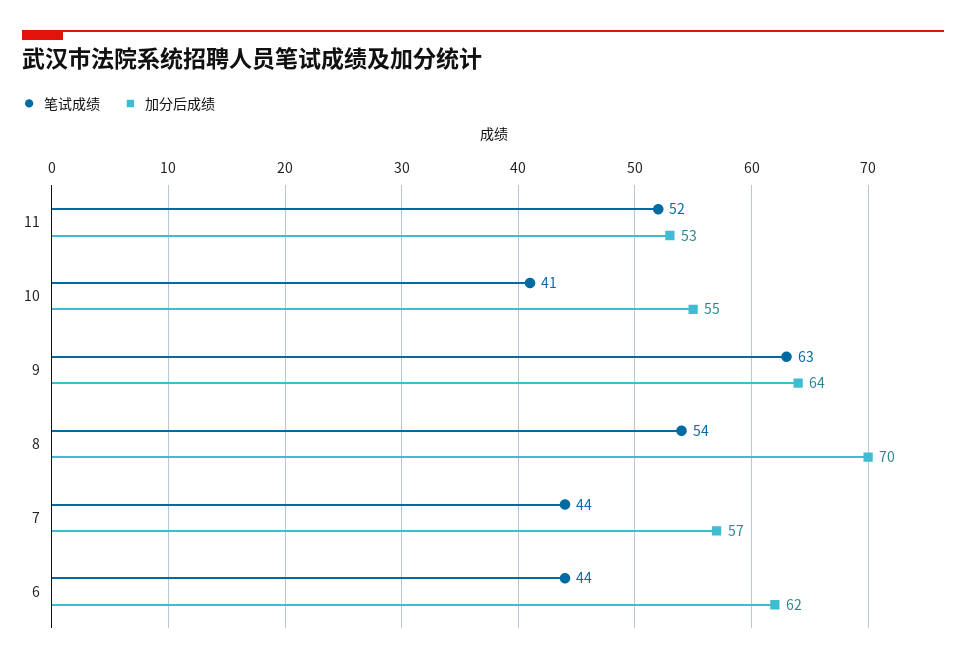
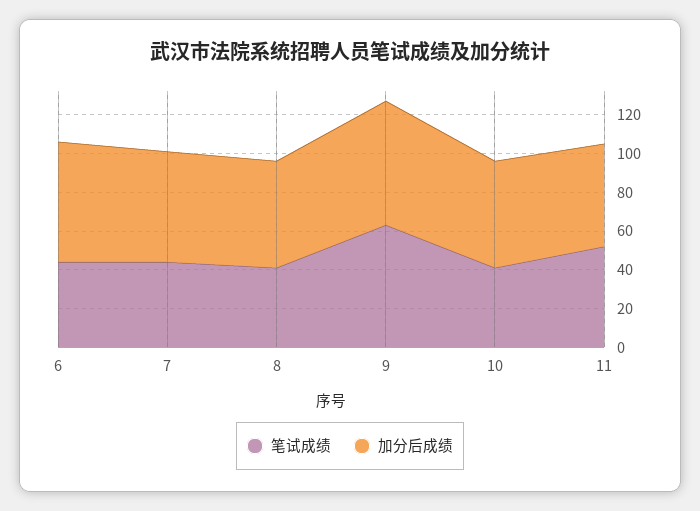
  {
    "笔试成绩": {
      "11": 52,
      "10": 41,
      "9": 63,
-     "8": 54,
+     "8": 40,
      "7": 44,
      "6": 44
    },
    "加分后成绩": {
      "11": 53,
      "10": 55,
      "9": 64,
-     "8": 70,
+     "8": 55,
      "7": 57,
      "6": 62
    }
  }

